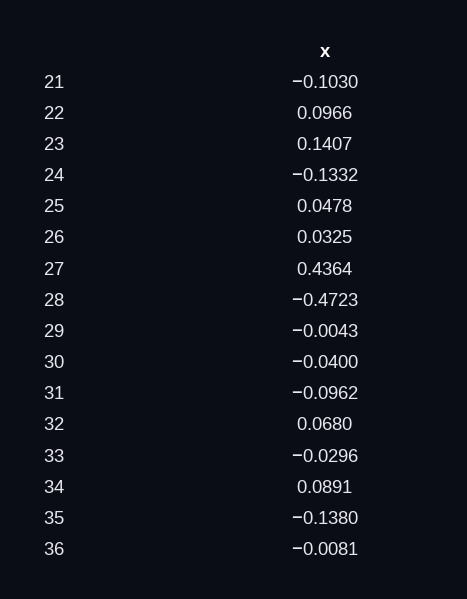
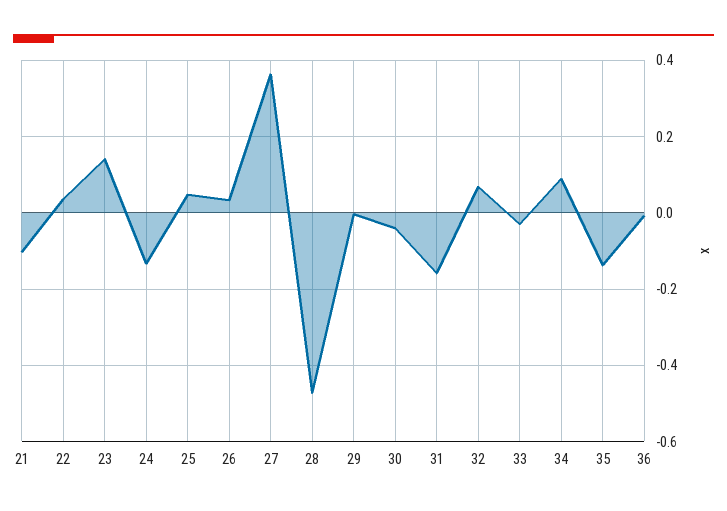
  {
    "21": -0.103,
-   "22": 0.0966,
+   "22": 0.04,
    "23": 0.1407,
    "24": -0.1332,
    "25": 0.0478,
    "26": 0.0325,
-   "27": 0.4364,
+   "27": 0.36,
    "28": -0.4723,
    "29": -0.0043,
    "30": -0.04,
-   "31": -0.0962,
+   "31": -0.16,
    "32": 0.068,
    "33": -0.0296,
    "34": 0.0891,
    "35": -0.138,
    "36": -0.0081
  }

